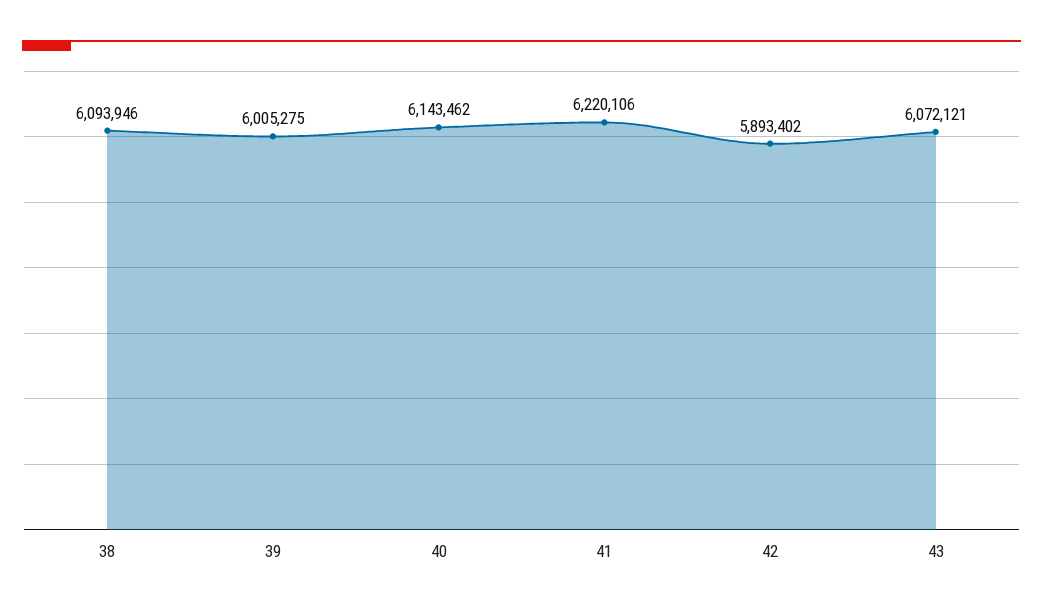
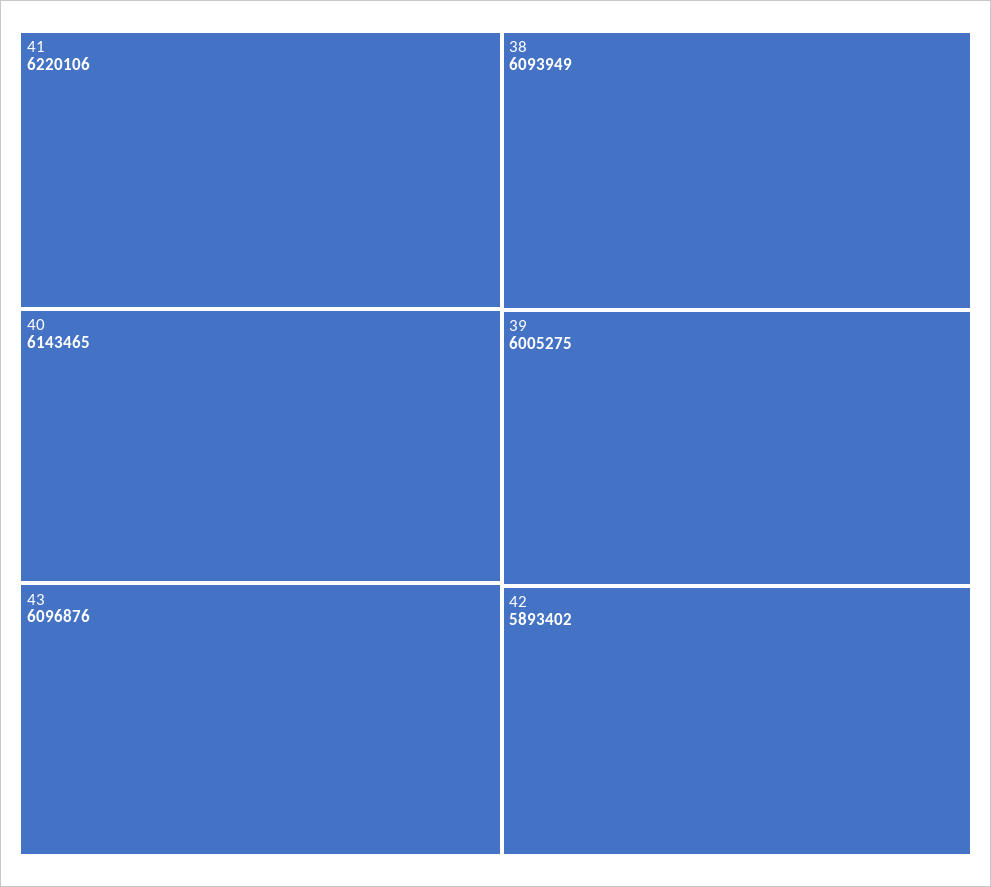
  {
-   "38": 6093946,
+   "38": 6093949,
    "39": 6005275,
-   "40": 6143462,
+   "40": 6143465,
    "41": 6220106,
    "42": 5893402,
-   "43": 6072121
+   "43": 6096876
  }

